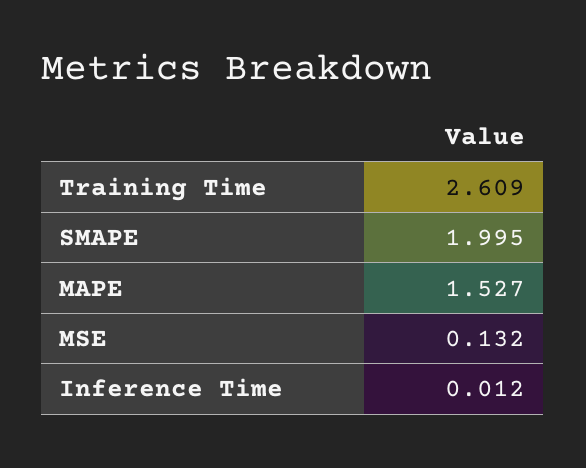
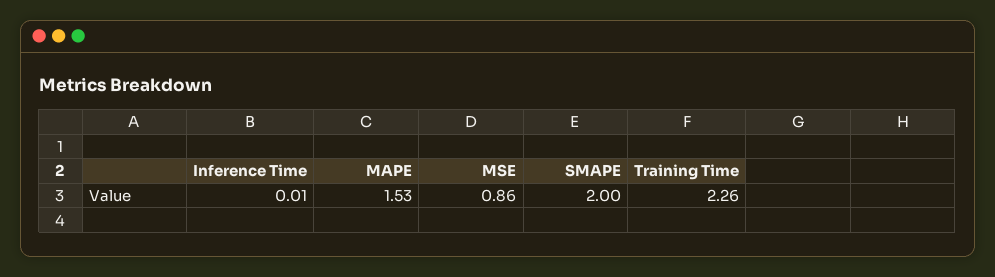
  {
-   "Training Time": 2.609,
+   "Training Time": 2.26,
    "SMAPE": 1.995,
    "MAPE": 1.527,
-   "MSE": 0.132,
+   "MSE": 0.86,
    "Inference Time": 0.012
  }

